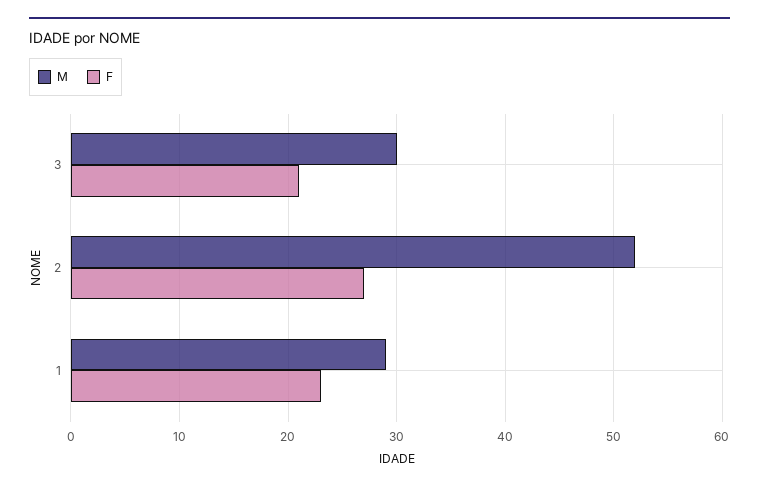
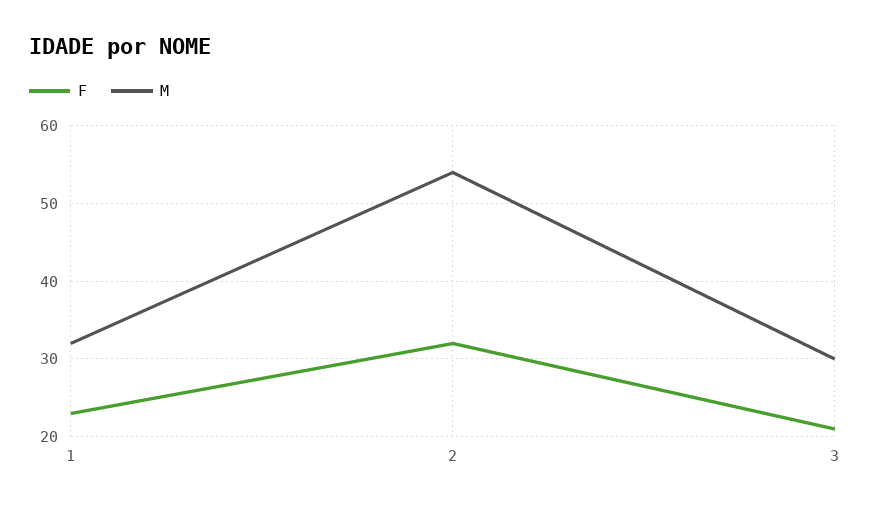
  {
    "M": {
      "3": 30,
-     "2": 52,
+     "2": 54,
-     "1": 29
+     "1": 32
    },
    "F": {
      "3": 21,
-     "2": 27,
+     "2": 32,
      "1": 23
    }
  }

